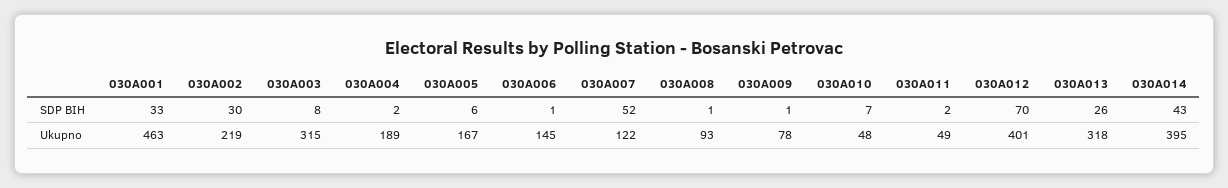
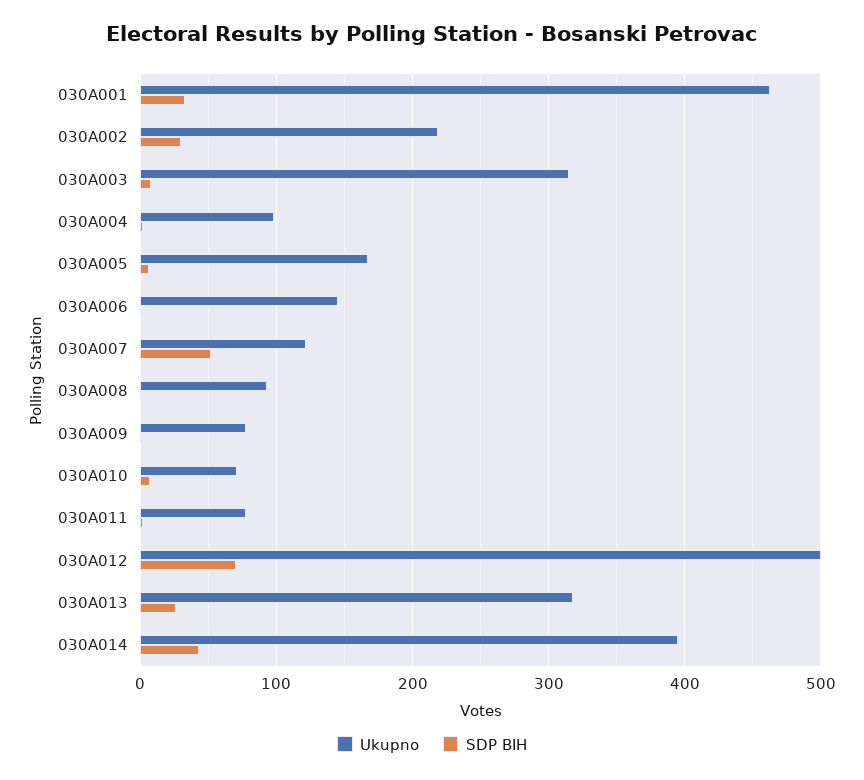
  {
    "SDP BIH": {
      "030A001": 33,
      "030A002": 30,
      "030A003": 8,
      "030A004": 2,
      "030A005": 6,
      "030A006": 1,
      "030A007": 52,
      "030A008": 1,
      "030A009": 1,
      "030A010": 7,
      "030A011": 2,
      "030A012": 70,
      "030A013": 26,
      "030A014": 43
    },
    "Ukupno": {
      "030A001": 463,
      "030A002": 219,
      "030A003": 315,
-     "030A004": 189,
+     "030A004": 100,
      "030A005": 167,
      "030A006": 145,
      "030A007": 122,
      "030A008": 93,
      "030A009": 78,
-     "030A010": 48,
+     "030A010": 70,
-     "030A011": 49,
+     "030A011": 80,
-     "030A012": 401,
+     "030A012": 500,
      "030A013": 318,
      "030A014": 395
    }
  }

